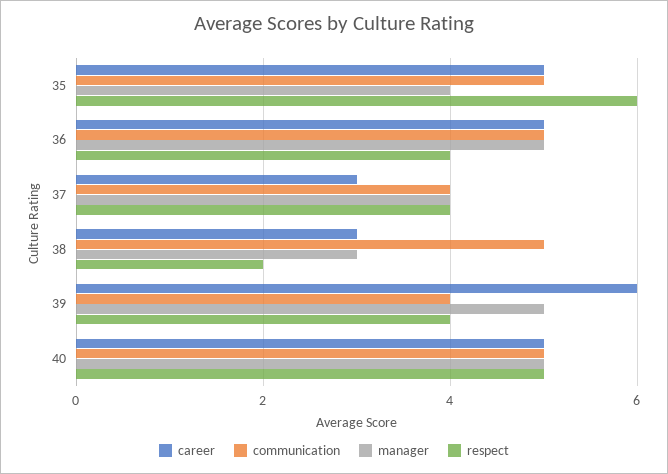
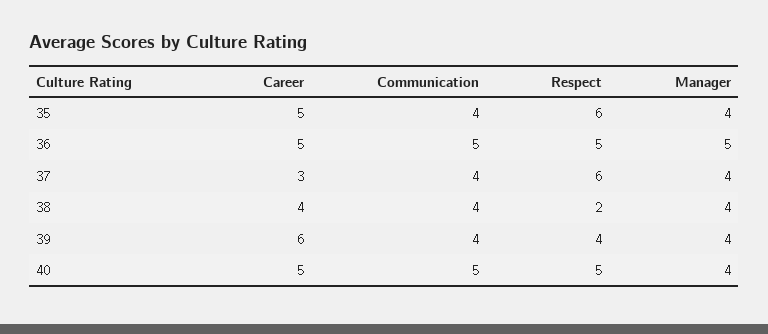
  {
    "career": {
      "35": 5,
      "36": 5,
      "37": 3,
-     "38": 3,
+     "38": 4,
      "39": 6,
      "40": 5
    },
    "communication": {
-     "35": 5,
+     "35": 4,
      "36": 5,
      "37": 4,
-     "38": 5,
+     "38": 4,
      "39": 4,
      "40": 5
    },
    "manager": {
      "35": 4,
      "36": 5,
      "37": 4,
-     "38": 3,
+     "38": 4,
-     "39": 5,
+     "39": 4,
-     "40": 5
+     "40": 4
    },
    "respect": {
      "35": 6,
-     "36": 4,
+     "36": 5,
-     "37": 4,
+     "37": 6,
      "38": 2,
      "39": 4,
      "40": 5
    }
  }

